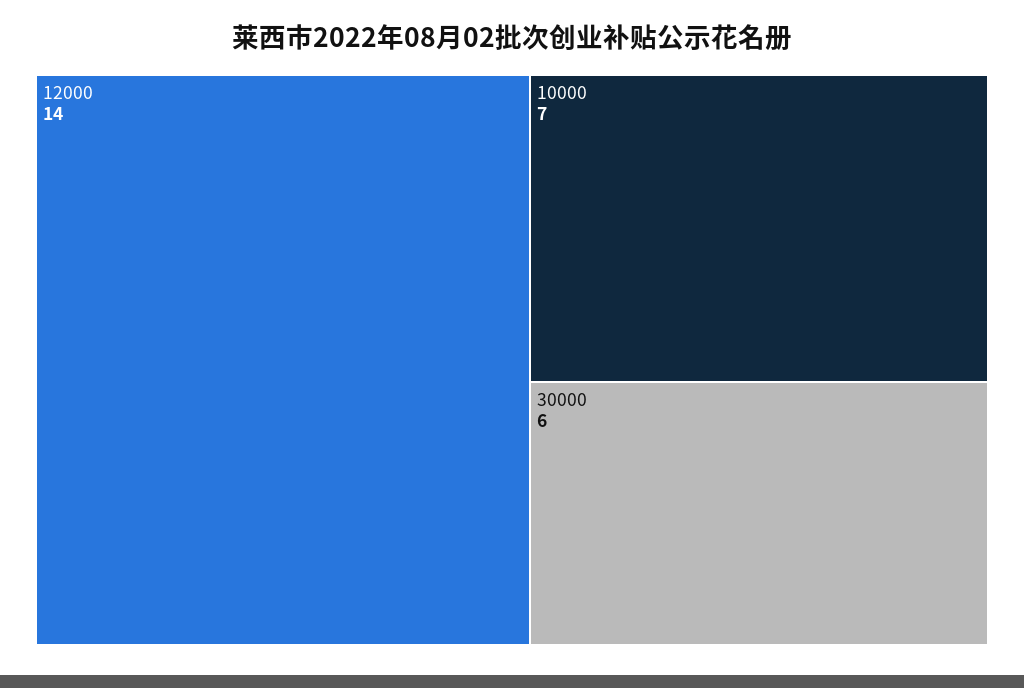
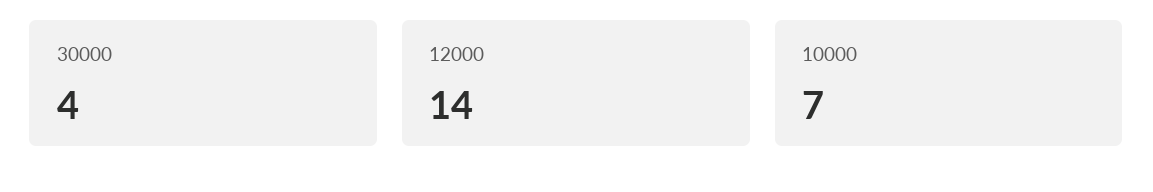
  {
    "12000": 14,
    "10000": 7,
-   "30000": 6
+   "30000": 4
  }

